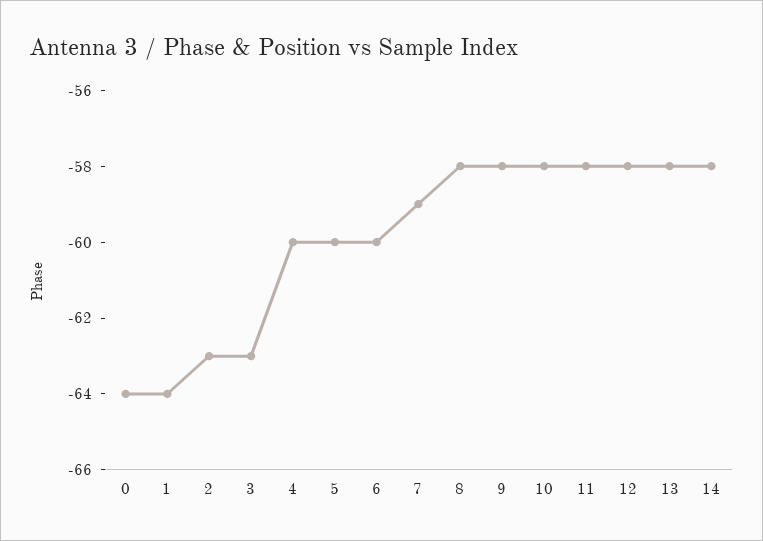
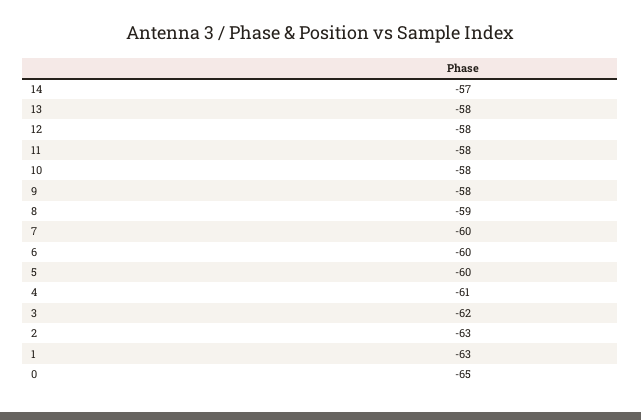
  {
-   "0": -64,
+   "0": -65,
-   "1": -64,
+   "1": -63,
    "2": -63,
-   "3": -63,
+   "3": -62,
-   "4": -60,
+   "4": -61,
    "5": -60,
    "6": -60,
-   "7": -59,
+   "7": -60,
-   "8": -58,
+   "8": -59,
    "9": -58,
    "10": -58,
    "11": -58,
    "12": -58,
    "13": -58,
-   "14": -58
+   "14": -57
  }

